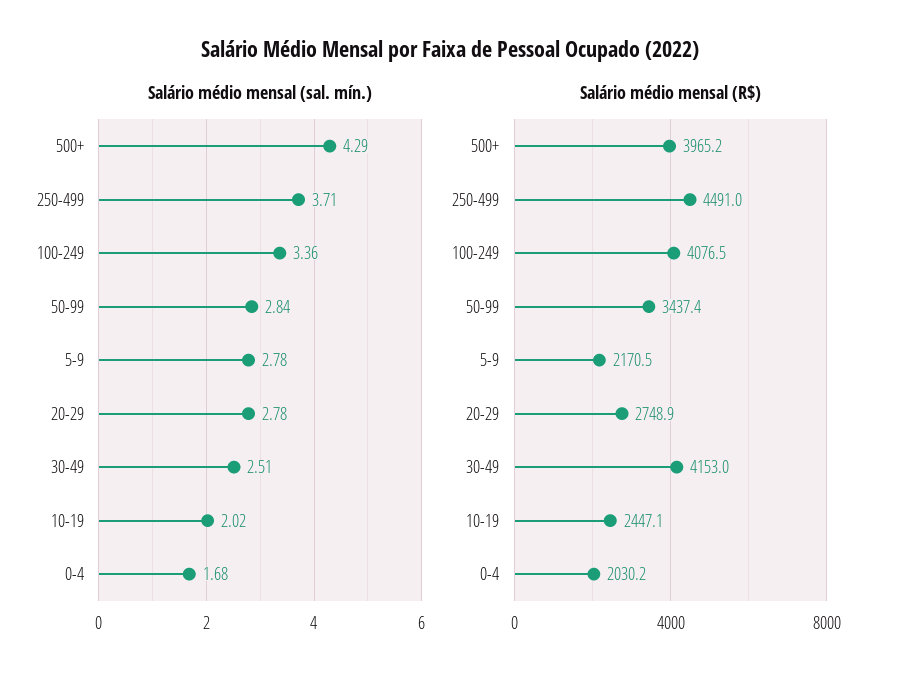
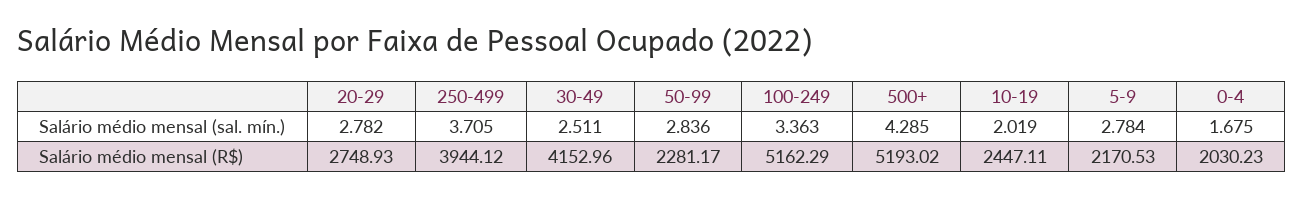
  {
    "Salário médio mensal (sal. mín.)": {
      "500+": 4.285,
      "250-499": 3.705,
      "100-249": 3.363,
      "50-99": 2.836,
      "5-9": 2.784,
      "20-29": 2.782,
      "30-49": 2.511,
      "10-19": 2.019,
      "0-4": 1.675
    },
    "Salário médio mensal (R$)": {
-     "500+": 3965.2,
+     "500+": 5193.02,
-     "250-499": 4491,
+     "250-499": 3944.12,
-     "100-249": 4076.5,
+     "100-249": 5162.29,
-     "50-99": 3437.4,
+     "50-99": 2281.17,
      "5-9": 2170.53,
      "20-29": 2748.93,
      "30-49": 4152.96,
      "10-19": 2447.11,
      "0-4": 2030.23
    }
  }

